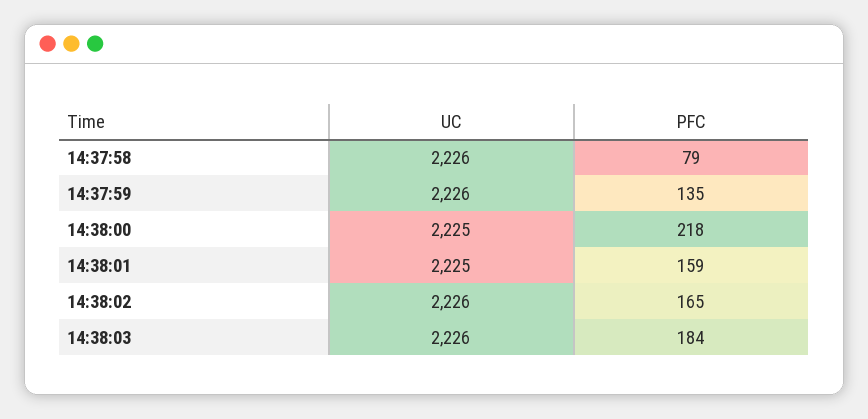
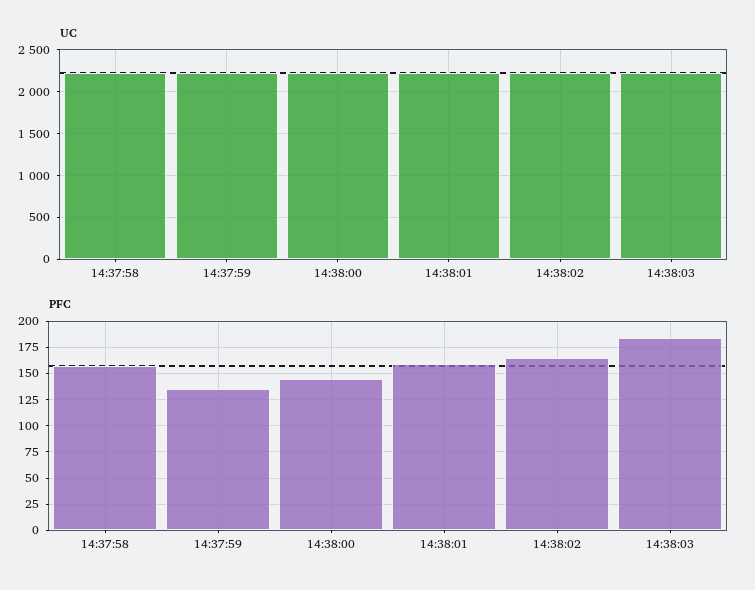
  {
    "UC": {
      "14:37:58": 2226,
      "14:37:59": 2226,
      "14:38:00": 2225,
      "14:38:01": 2225,
      "14:38:02": 2226,
      "14:38:03": 2226
    },
    "PFC": {
-     "14:37:58": 79,
+     "14:37:58": 150,
      "14:37:59": 135,
-     "14:38:00": 218,
+     "14:38:00": 150,
      "14:38:01": 159,
      "14:38:02": 165,
      "14:38:03": 184
    }
  }

